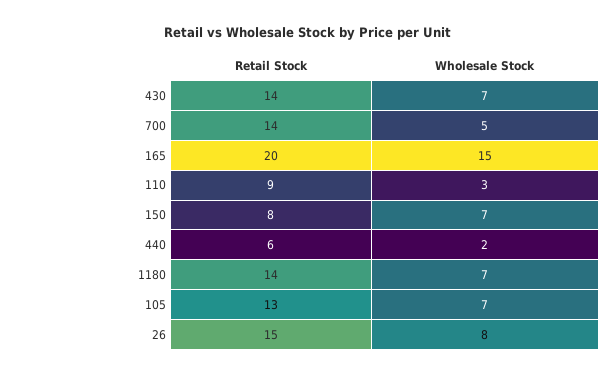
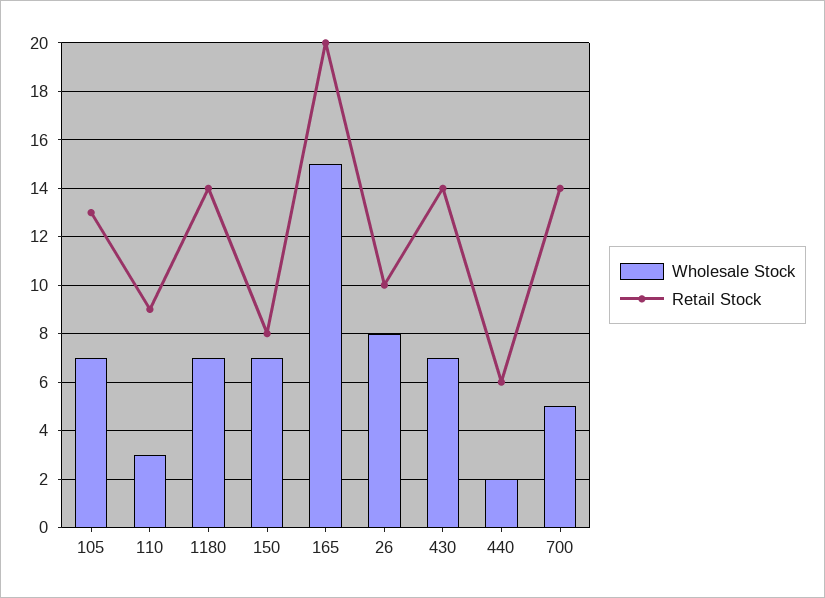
  {
    "Retail Stock": {
      "430": 14,
      "700": 14,
      "165": 20,
      "110": 9,
      "150": 8,
      "440": 6,
      "1180": 14,
      "105": 13,
-     "26": 15
+     "26": 10
    },
    "Wholesale Stock": {
      "430": 7,
      "700": 5,
      "165": 15,
      "110": 3,
      "150": 7,
      "440": 2,
      "1180": 7,
      "105": 7,
      "26": 8
    }
  }

